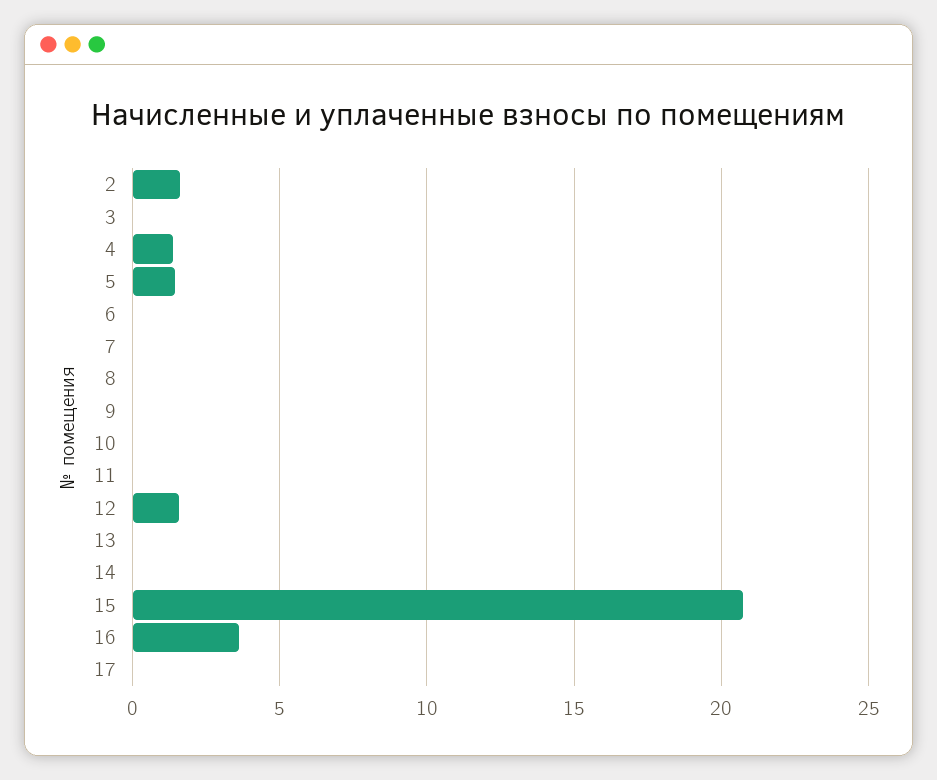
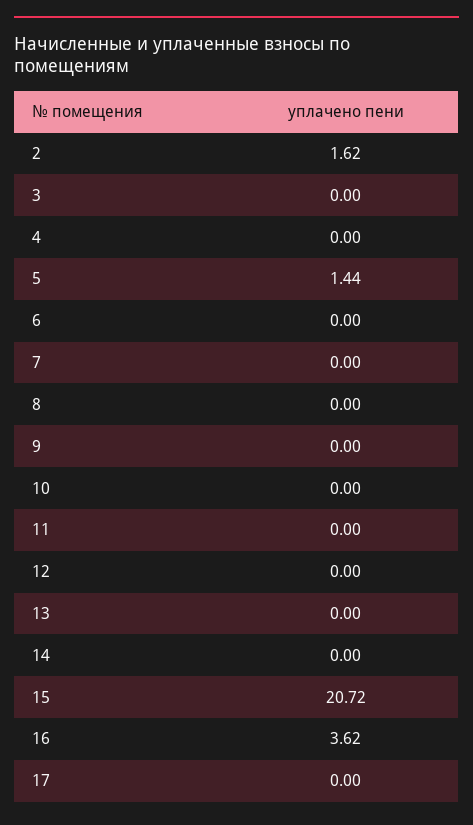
  {
    "2": 1.62,
    "3": 0,
-   "4": 1.5,
+   "4": 0,
    "5": 1.44,
    "6": 0,
    "7": 0,
    "8": 0,
    "9": 0,
    "10": 0,
    "11": 0,
-   "12": 1.5,
+   "12": 0,
    "13": 0,
    "14": 0,
    "15": 20.72,
    "16": 3.62,
    "17": 0
  }

